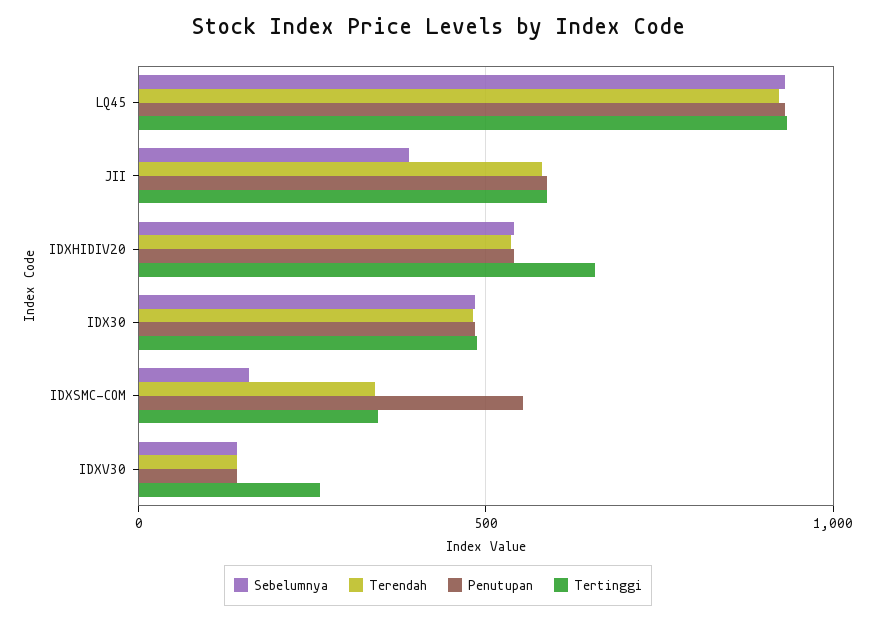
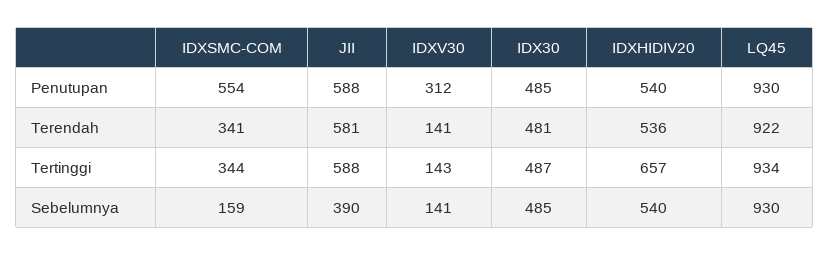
  {
    "Sebelumnya": {
      "LQ45": 930,
      "JII": 390,
      "IDXHIDIV20": 540,
      "IDX30": 485,
      "IDXSMC-COM": 159,
      "IDXV30": 141
    },
    "Terendah": {
      "LQ45": 922,
      "JII": 581,
      "IDXHIDIV20": 536,
      "IDX30": 481,
      "IDXSMC-COM": 341,
      "IDXV30": 141
    },
    "Penutupan": {
      "LQ45": 930,
      "JII": 588,
      "IDXHIDIV20": 540,
      "IDX30": 485,
      "IDXSMC-COM": 554,
-     "IDXV30": 150
+     "IDXV30": 312
    },
    "Tertinggi": {
      "LQ45": 934,
      "JII": 588,
      "IDXHIDIV20": 657,
      "IDX30": 487,
      "IDXSMC-COM": 344,
-     "IDXV30": 250
+     "IDXV30": 143
    }
  }

